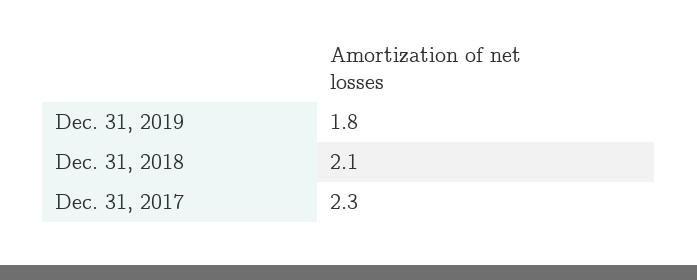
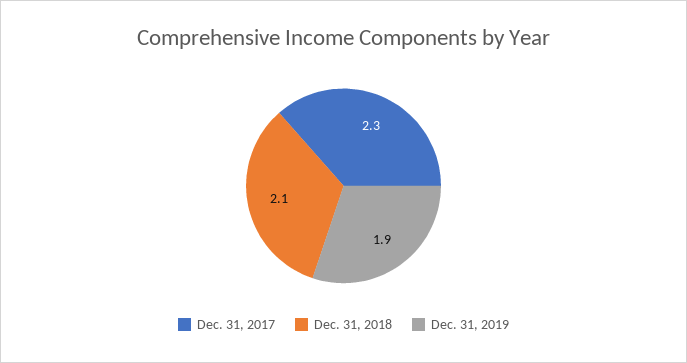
  {
-   "Dec. 31, 2019": 1.8,
+   "Dec. 31, 2019": 1.9,
    "Dec. 31, 2018": 2.1,
    "Dec. 31, 2017": 2.3
  }

